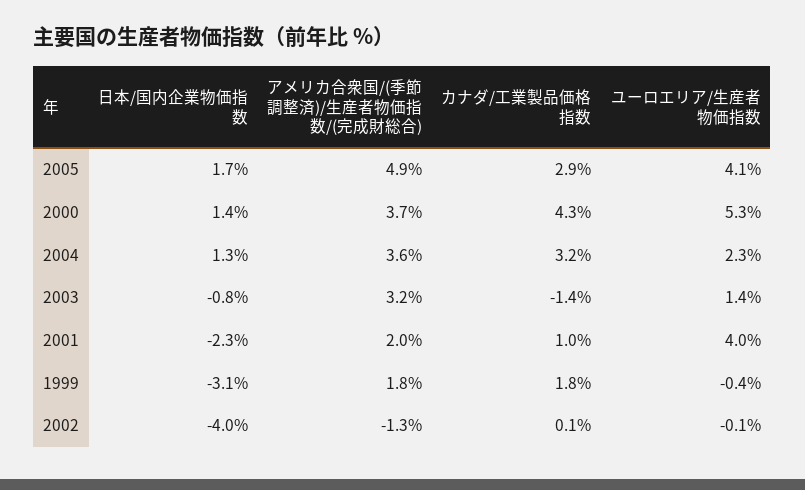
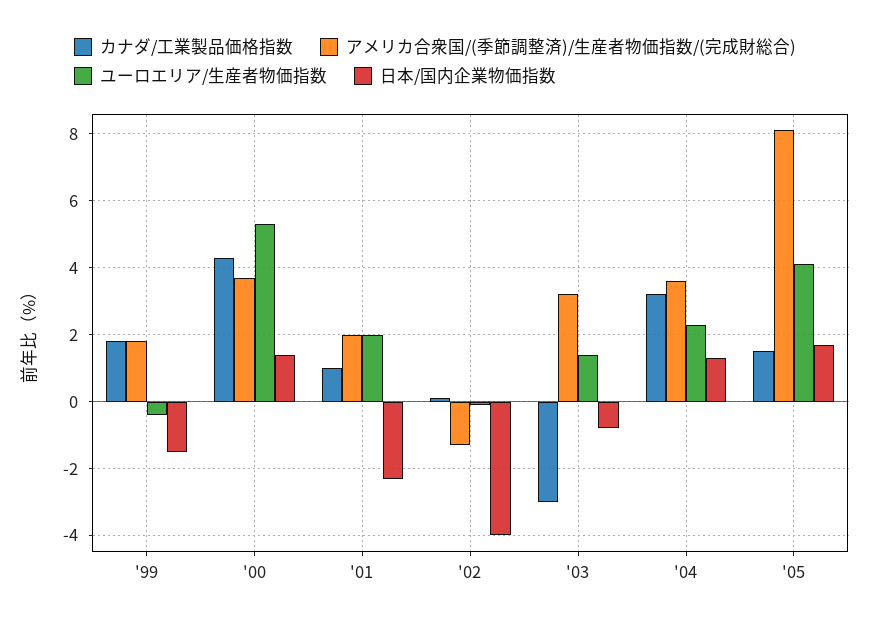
  {
    "日本/国内企業物価指数": {
      "2005": 1.7,
      "2000": 1.4,
      "2004": 1.3,
      "2003": -0.8,
      "2001": -2.3,
-     "1999": -3.1,
+     "1999": -1.5,
      "2002": -4
    },
    "アメリカ合衆国/(季節調整済)/生産者物価指数/(完成財総合)": {
-     "2005": 4.9,
+     "2005": 8,
      "2000": 3.7,
      "2004": 3.6,
      "2003": 3.2,
      "2001": 2,
      "1999": 1.8,
      "2002": -1.3
    },
    "カナダ/工業製品価格指数": {
-     "2005": 2.9,
+     "2005": 1.5,
      "2000": 4.3,
      "2004": 3.2,
-     "2003": -1.4,
+     "2003": -3,
      "2001": 1,
      "1999": 1.8,
      "2002": 0.1
    },
    "ユーロエリア/生産者物価指数": {
      "2005": 4.1,
      "2000": 5.3,
      "2004": 2.3,
      "2003": 1.4,
-     "2001": 4,
+     "2001": 2,
      "1999": -0.4,
      "2002": -0.1
    }
  }

